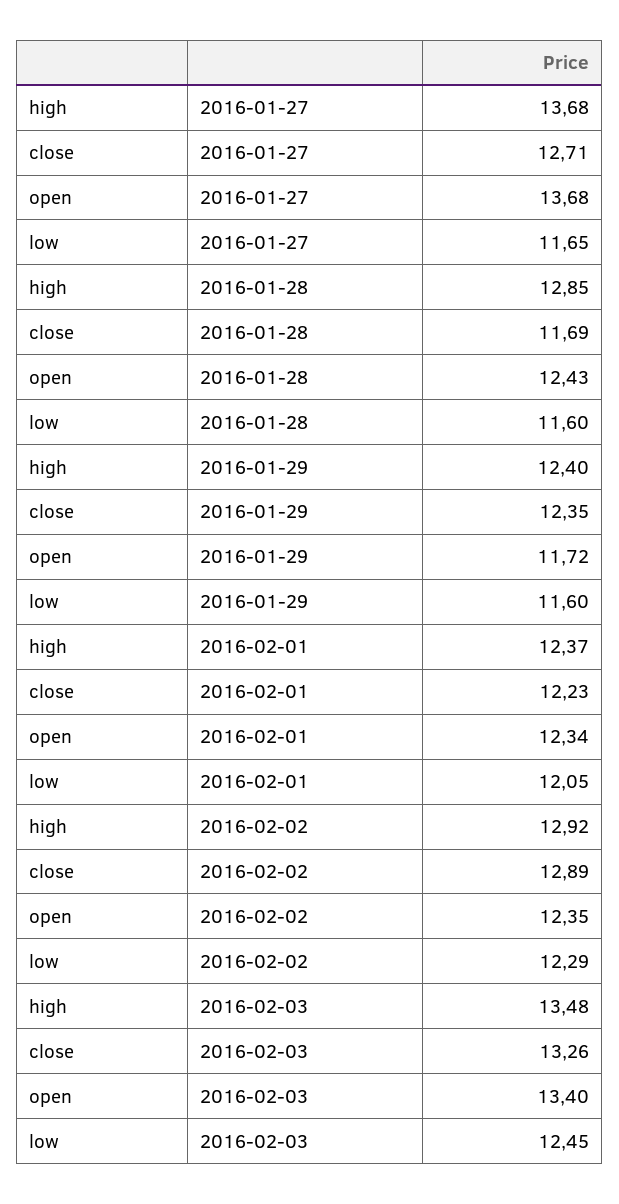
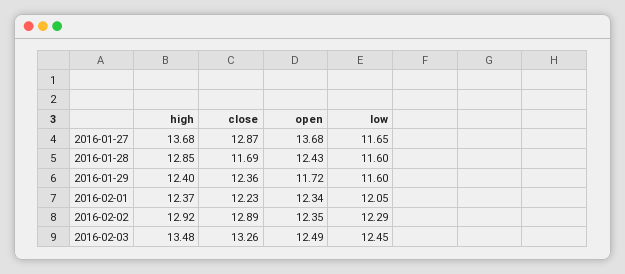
  {
    "high": {
      "2016-01-27": 13.68,
      "2016-01-28": 12.85,
      "2016-01-29": 12.4,
      "2016-02-01": 12.37,
      "2016-02-02": 12.92,
      "2016-02-03": 13.48
    },
    "close": {
-     "2016-01-27": 12.71,
+     "2016-01-27": 12.87,
      "2016-01-28": 11.69,
-     "2016-01-29": 12.35,
+     "2016-01-29": 12.36,
      "2016-02-01": 12.23,
      "2016-02-02": 12.89,
      "2016-02-03": 13.26
    },
    "open": {
      "2016-01-27": 13.68,
      "2016-01-28": 12.43,
      "2016-01-29": 11.72,
      "2016-02-01": 12.34,
      "2016-02-02": 12.35,
-     "2016-02-03": 13.4
+     "2016-02-03": 12.49
    },
    "low": {
      "2016-01-27": 11.65,
      "2016-01-28": 11.6,
      "2016-01-29": 11.6,
      "2016-02-01": 12.05,
      "2016-02-02": 12.29,
      "2016-02-03": 12.45
    }
  }

